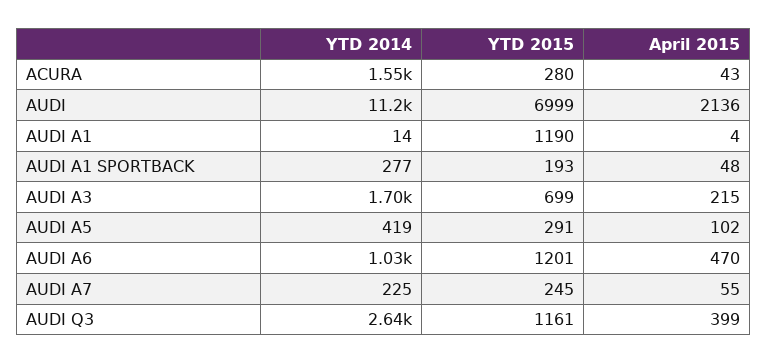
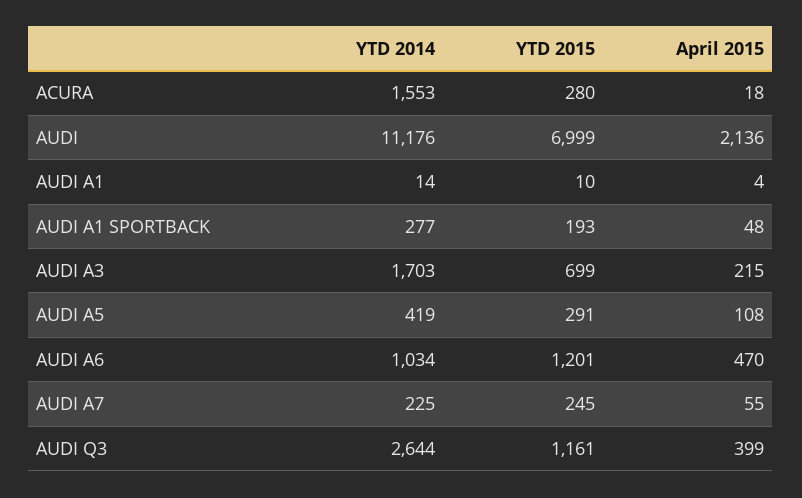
  {
    "YTD 2014": {
      "ACURA": 1553,
      "AUDI": 11176,
      "AUDI A1": 14,
      "AUDI A1 SPORTBACK": 277,
      "AUDI A3": 1703,
      "AUDI A5": 419,
      "AUDI A6": 1034,
      "AUDI A7": 225,
      "AUDI Q3": 2644
    },
    "YTD 2015": {
      "ACURA": 280,
      "AUDI": 6999,
-     "AUDI A1": 1190,
+     "AUDI A1": 10,
      "AUDI A1 SPORTBACK": 193,
      "AUDI A3": 699,
      "AUDI A5": 291,
      "AUDI A6": 1201,
      "AUDI A7": 245,
      "AUDI Q3": 1161
    },
    "April 2015": {
-     "ACURA": 43,
+     "ACURA": 18,
      "AUDI": 2136,
      "AUDI A1": 4,
      "AUDI A1 SPORTBACK": 48,
      "AUDI A3": 215,
-     "AUDI A5": 102,
+     "AUDI A5": 108,
      "AUDI A6": 470,
      "AUDI A7": 55,
      "AUDI Q3": 399
    }
  }

